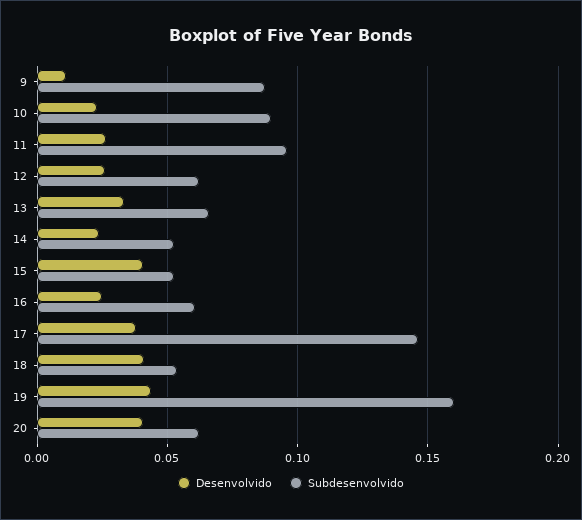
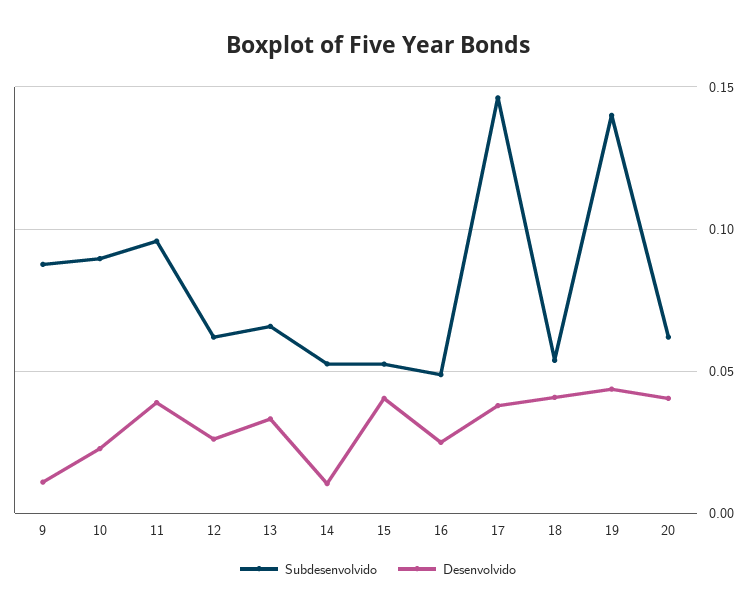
  {
    "Desenvolvido": {
      "9": 0.01,
      "10": 0.025,
-     "11": 0.025,
+     "11": 0.04,
      "12": 0.025,
      "13": 0.035,
-     "14": 0.025,
+     "14": 0.01,
      "15": 0.04,
      "16": 0.025,
      "17": 0.04,
      "18": 0.04,
      "19": 0.045,
      "20": 0.04
    },
    "Subdesenvolvido": {
      "9": 0.09,
      "10": 0.09,
      "11": 0.095,
      "12": 0.06,
      "13": 0.065,
      "14": 0.055,
      "15": 0.055,
-     "16": 0.06,
+     "16": 0.05,
      "17": 0.145,
      "18": 0.055,
-     "19": 0.16,
+     "19": 0.14,
      "20": 0.06
    }
  }

